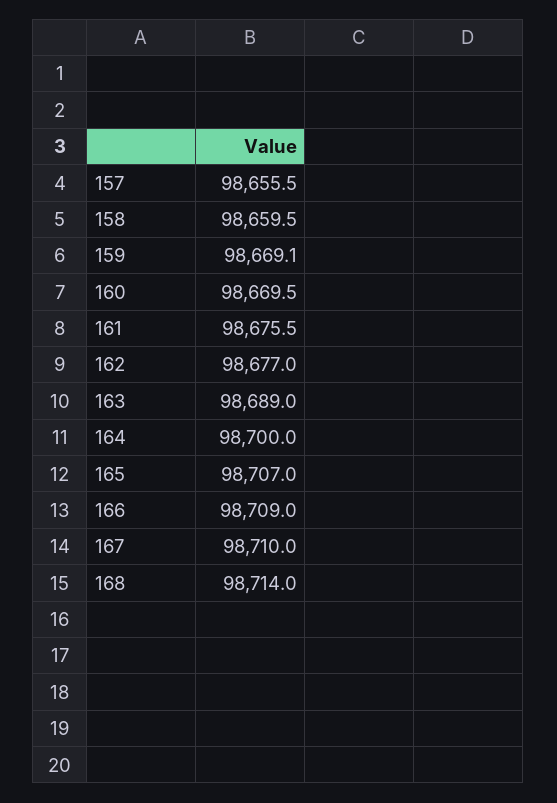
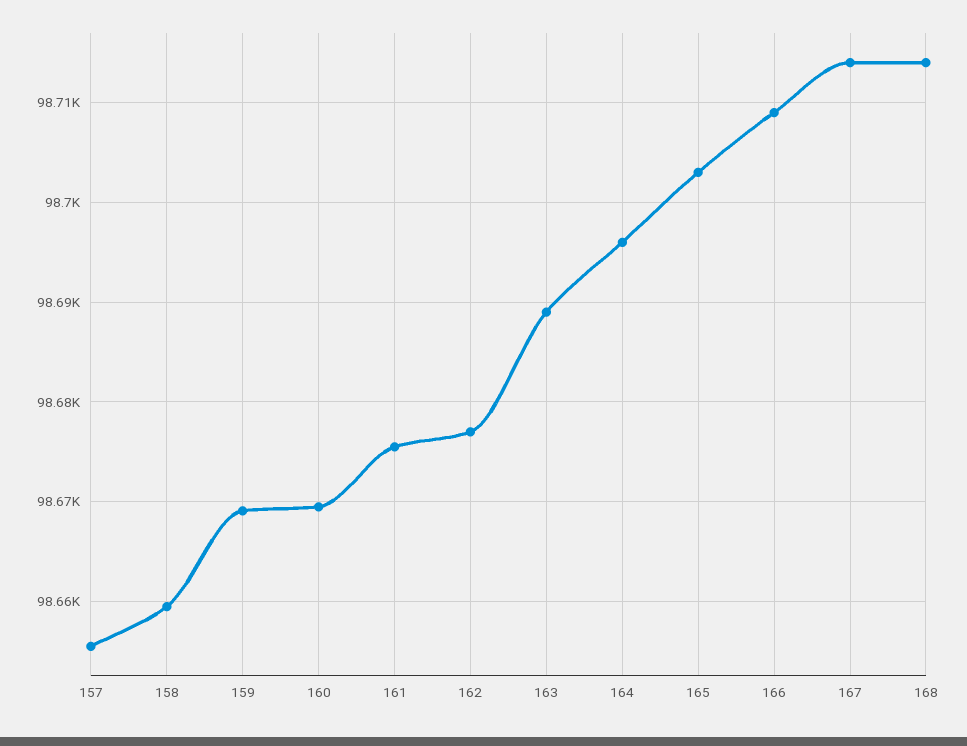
  {
    "157": 98655.5,
    "158": 98659.5,
    "159": 98669.1,
    "160": 98669.5,
    "161": 98675.5,
    "162": 98677,
    "163": 98689,
-   "164": 98700,
+   "164": 98696,
-   "165": 98707,
+   "165": 98703,
    "166": 98709,
-   "167": 98710,
+   "167": 98714,
    "168": 98714
  }

